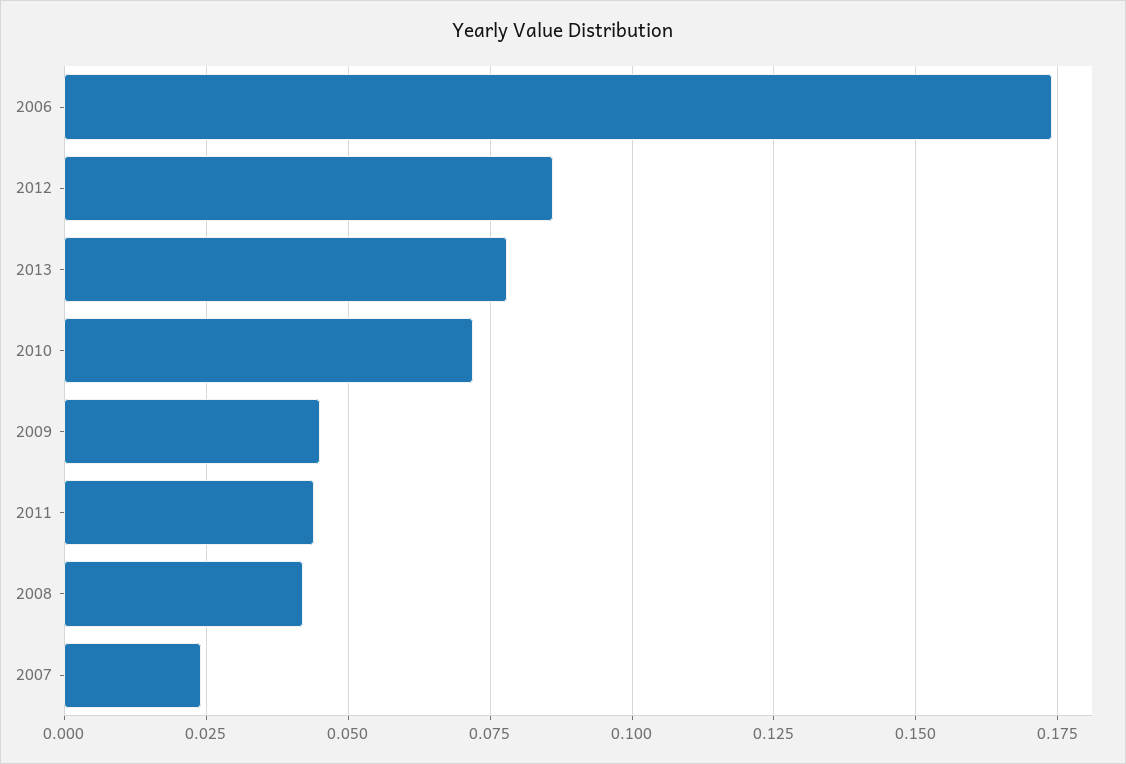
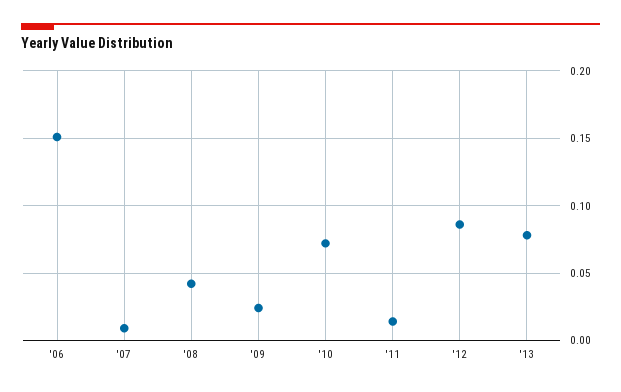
  {
-   "2006": 0.175,
+   "2006": 0.15,
    "2012": 0.085,
    "2013": 0.08,
    "2010": 0.07,
-   "2009": 0.045,
+   "2009": 0.025,
-   "2011": 0.045,
+   "2011": 0.015,
    "2008": 0.04,
-   "2007": 0.025
+   "2007": 0.01
  }

